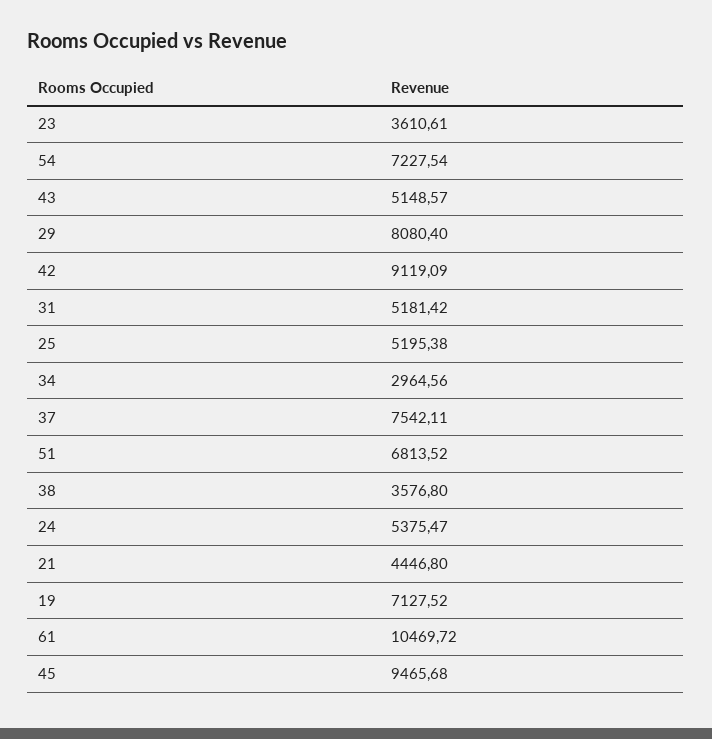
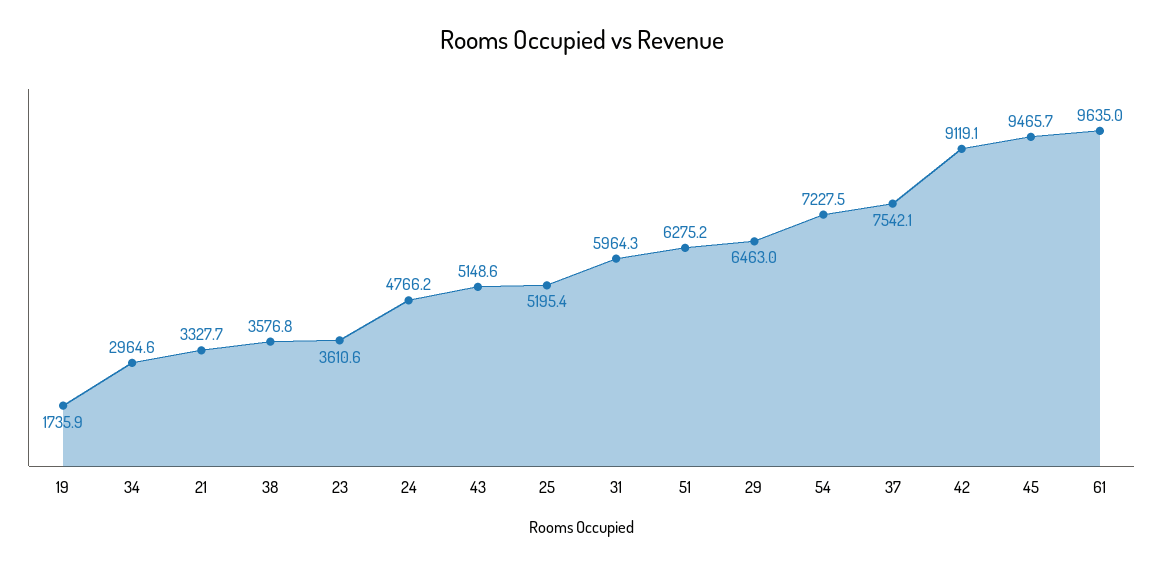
  {
    "23": 3610.61,
    "54": 7227.54,
    "43": 5148.57,
-   "29": 8080.4,
+   "29": 6463,
    "42": 9119.09,
-   "31": 5181.42,
+   "31": 5964.3,
    "25": 5195.38,
    "34": 2964.56,
    "37": 7542.11,
-   "51": 6813.52,
+   "51": 6275.2,
    "38": 3576.8,
-   "24": 5375.47,
+   "24": 4766.2,
-   "21": 4446.8,
+   "21": 3327.7,
-   "19": 7127.52,
+   "19": 1735.9,
-   "61": 10469.72,
+   "61": 9635,
    "45": 9465.68
  }

